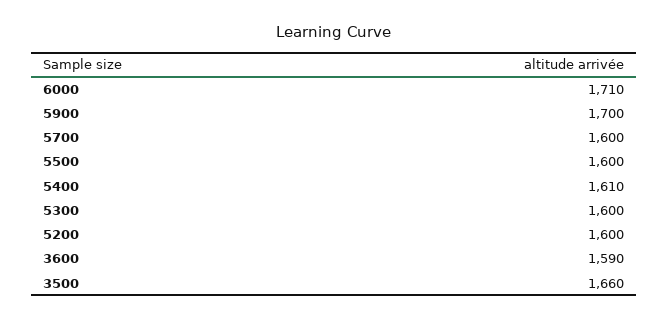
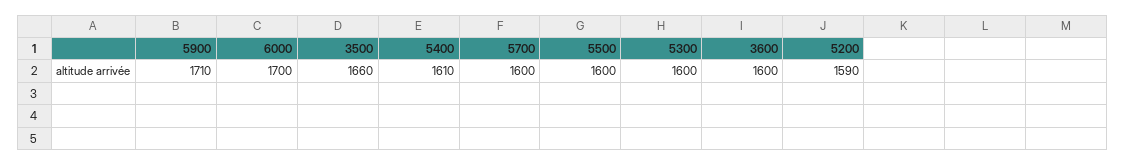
  {
-   "6000": 1710,
+   "6000": 1700,
-   "5900": 1700,
+   "5900": 1710,
    "5700": 1600,
    "5500": 1600,
    "5400": 1610,
    "5300": 1600,
-   "5200": 1600,
+   "5200": 1590,
-   "3600": 1590,
+   "3600": 1600,
    "3500": 1660
  }

